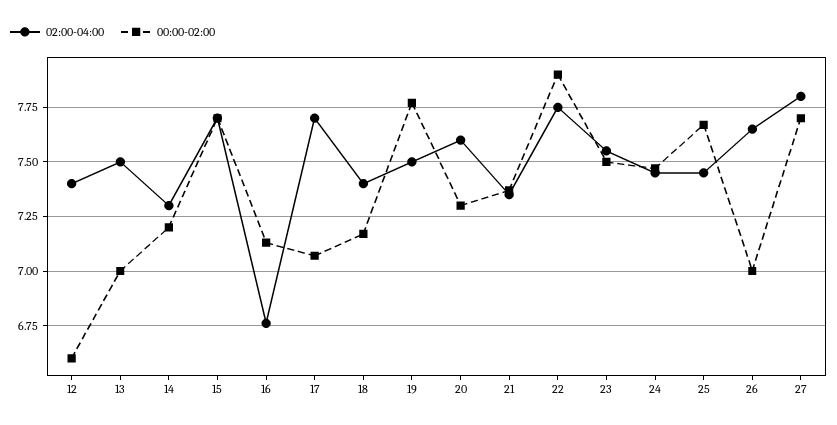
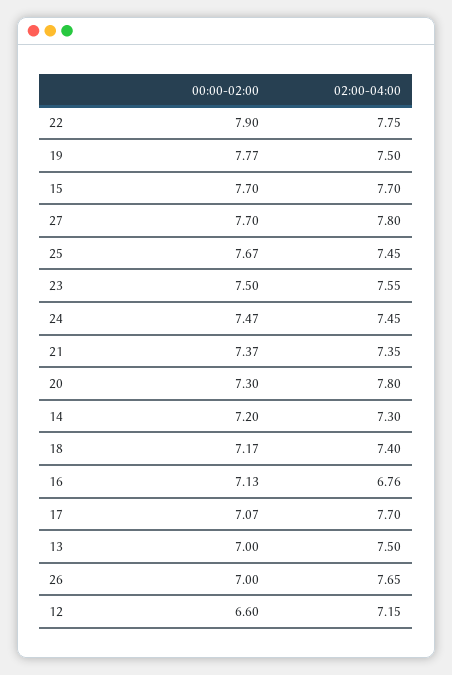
  {
    "02:00-04:00": {
-     "12": 7.4,
+     "12": 7.15,
      "13": 7.5,
      "14": 7.3,
      "15": 7.7,
      "16": 6.76,
      "17": 7.7,
      "18": 7.4,
      "19": 7.5,
-     "20": 7.6,
+     "20": 7.8,
      "21": 7.35,
      "22": 7.75,
      "23": 7.55,
      "24": 7.45,
      "25": 7.45,
      "26": 7.65,
      "27": 7.8
    },
    "00:00-02:00": {
      "12": 6.6,
      "13": 7,
      "14": 7.2,
      "15": 7.7,
      "16": 7.13,
      "17": 7.07,
      "18": 7.17,
      "19": 7.77,
      "20": 7.3,
      "21": 7.37,
      "22": 7.9,
      "23": 7.5,
      "24": 7.47,
      "25": 7.67,
      "26": 7,
      "27": 7.7
    }
  }

